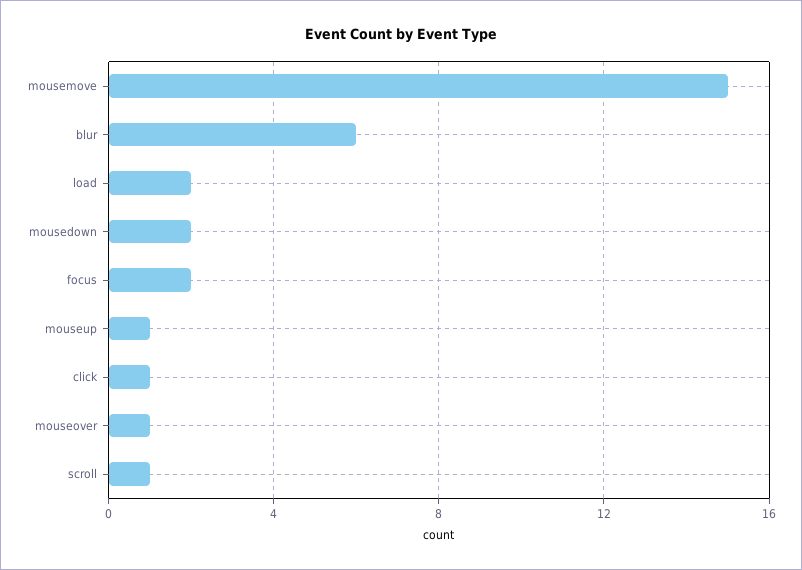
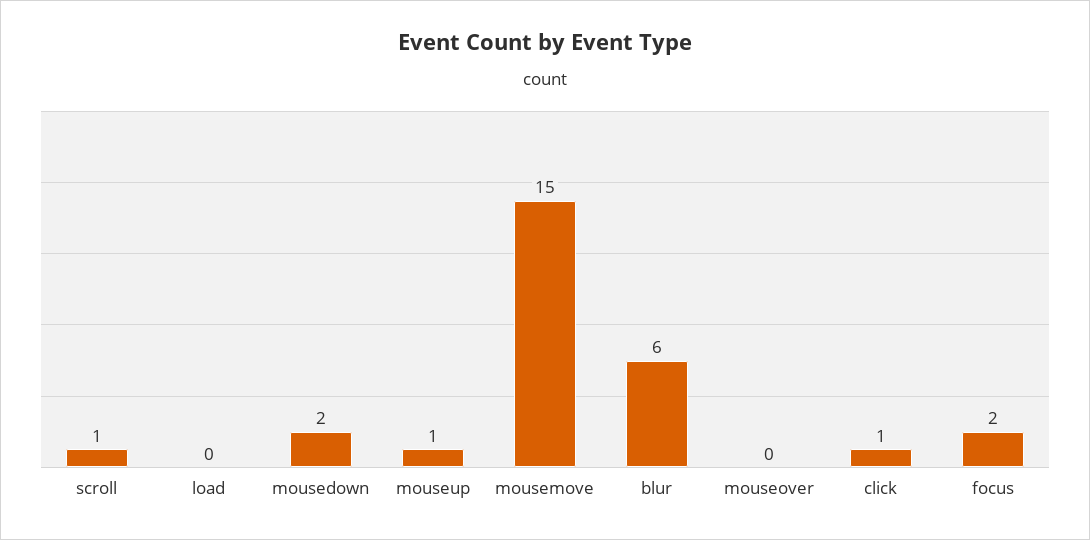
  {
    "mousemove": 15,
    "blur": 6,
-   "load": 2,
+   "load": 0,
    "mousedown": 2,
    "focus": 2,
    "mouseup": 1,
    "click": 1,
-   "mouseover": 1,
+   "mouseover": 0,
    "scroll": 1
  }

